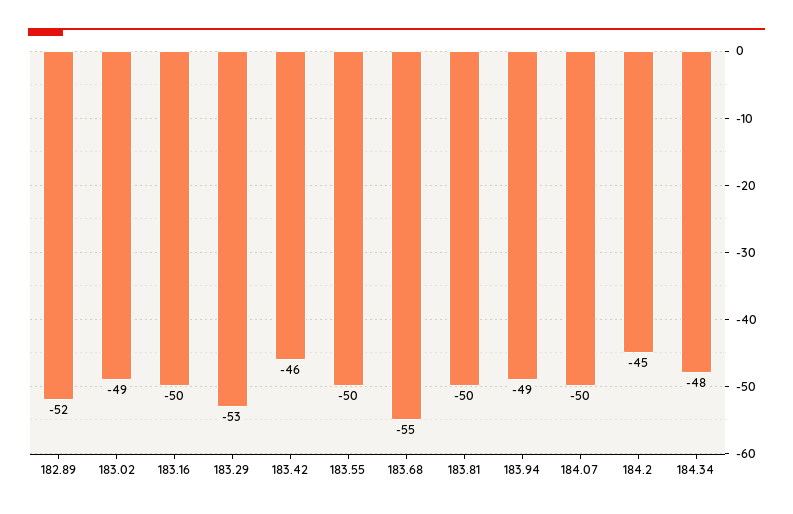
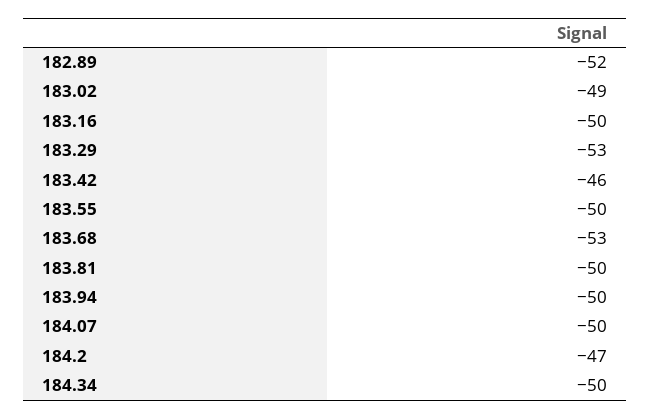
  {
    "182.89": -52,
    "183.02": -49,
    "183.16": -50,
    "183.29": -53,
    "183.42": -46,
    "183.55": -50,
-   "183.68": -55,
+   "183.68": -53,
    "183.81": -50,
-   "183.94": -49,
+   "183.94": -50,
    "184.07": -50,
-   "184.2": -45,
+   "184.2": -47,
-   "184.34": -48
+   "184.34": -50
  }

